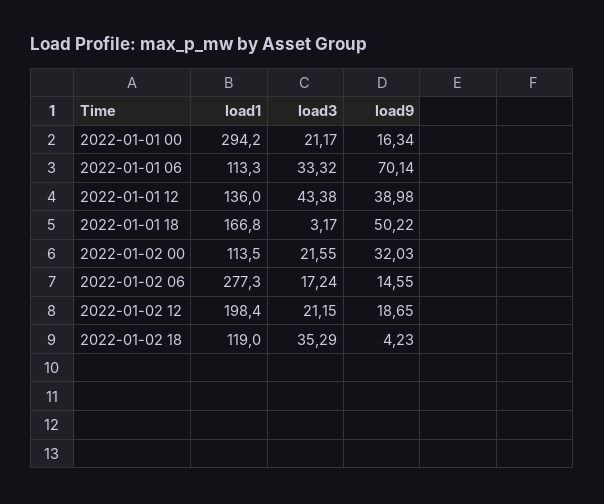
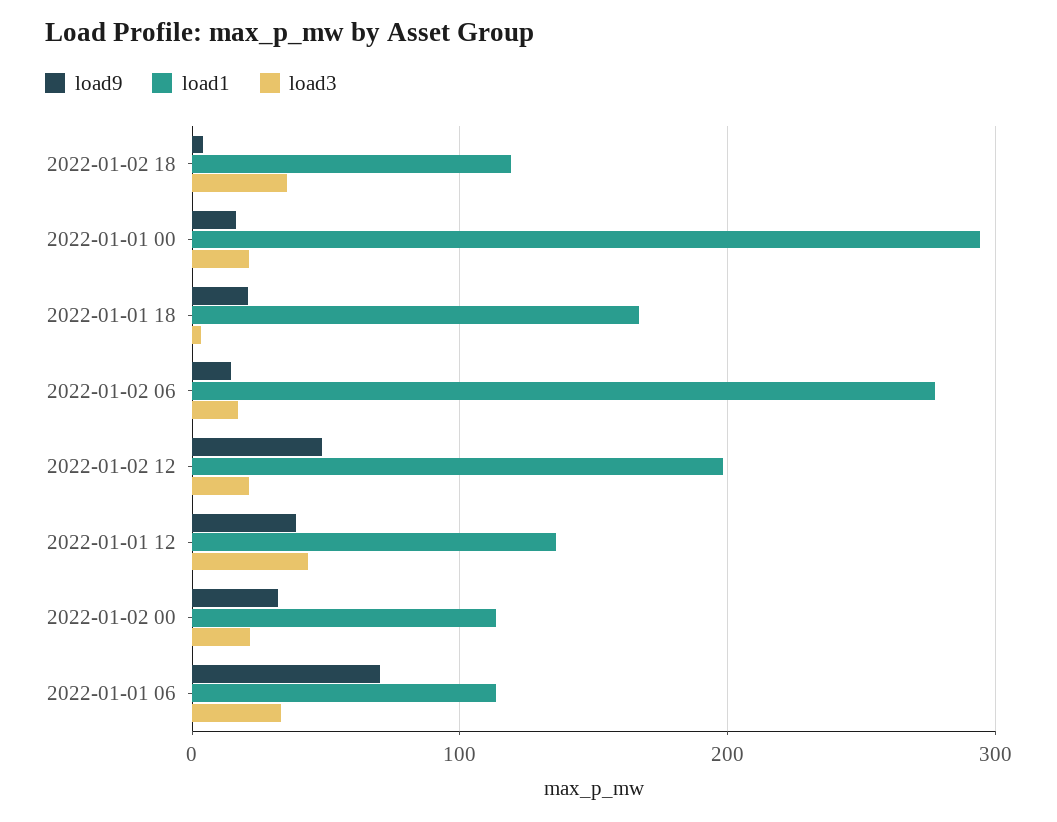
  {
    "load1": {
      "2022-01-01 00": 294.2,
      "2022-01-01 06": 113.3,
      "2022-01-01 12": 136,
      "2022-01-01 18": 166.8,
      "2022-01-02 00": 113.5,
      "2022-01-02 06": 277.3,
      "2022-01-02 12": 198.4,
      "2022-01-02 18": 119
    },
    "load3": {
      "2022-01-01 00": 21.17,
      "2022-01-01 06": 33.32,
      "2022-01-01 12": 43.38,
      "2022-01-01 18": 3.17,
      "2022-01-02 00": 21.55,
      "2022-01-02 06": 17.24,
      "2022-01-02 12": 21.15,
      "2022-01-02 18": 35.29
    },
    "load9": {
      "2022-01-01 00": 16.34,
      "2022-01-01 06": 70.14,
      "2022-01-01 12": 38.98,
-     "2022-01-01 18": 50.22,
+     "2022-01-01 18": 20,
      "2022-01-02 00": 32.03,
      "2022-01-02 06": 14.55,
-     "2022-01-02 12": 18.65,
+     "2022-01-02 12": 50,
      "2022-01-02 18": 4.23
    }
  }

